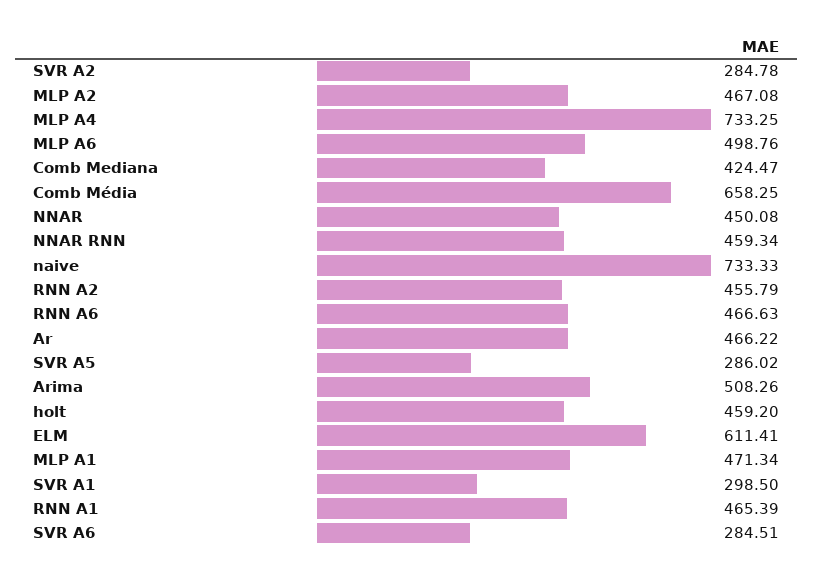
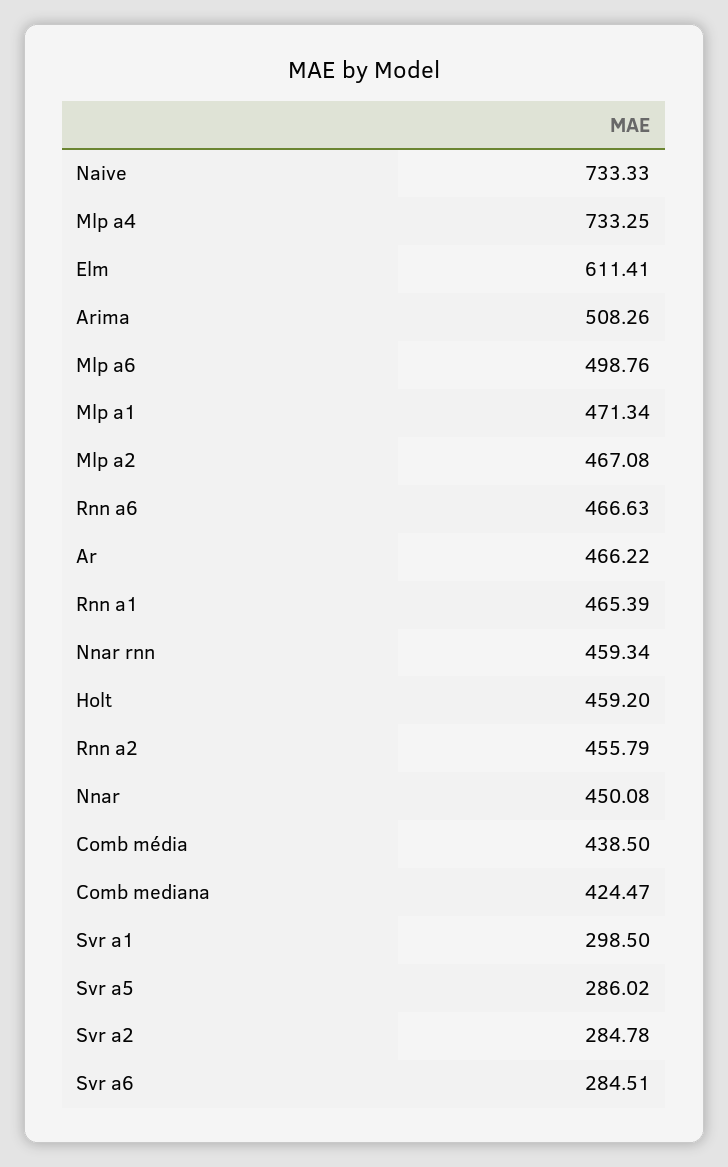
  {
    "SVR A2": 284.78,
    "MLP A2": 467.08,
    "MLP A4": 733.25,
    "MLP A6": 498.76,
    "Comb Mediana": 424.47,
-   "Comb Média": 658.25,
+   "Comb Média": 438.5,
    "NNAR": 450.08,
    "NNAR RNN": 459.34,
    "naive": 733.33,
    "RNN A2": 455.79,
    "RNN A6": 466.63,
    "Ar": 466.22,
    "SVR A5": 286.02,
    "Arima": 508.26,
    "holt": 459.2,
    "ELM": 611.41,
    "MLP A1": 471.34,
    "SVR A1": 298.5,
    "RNN A1": 465.39,
    "SVR A6": 284.51
  }

